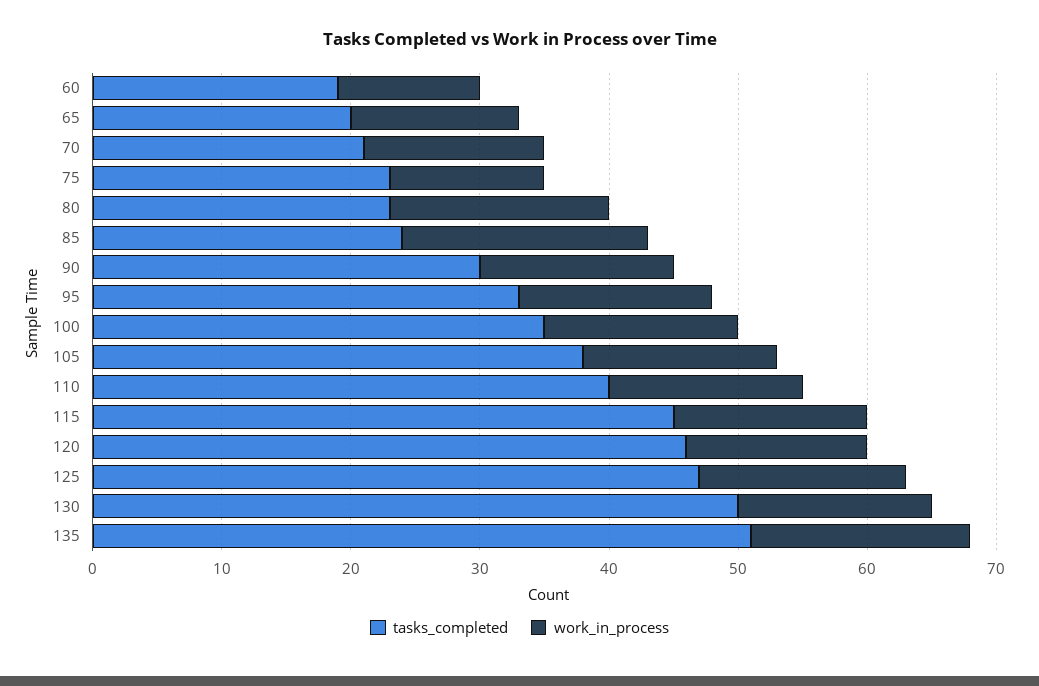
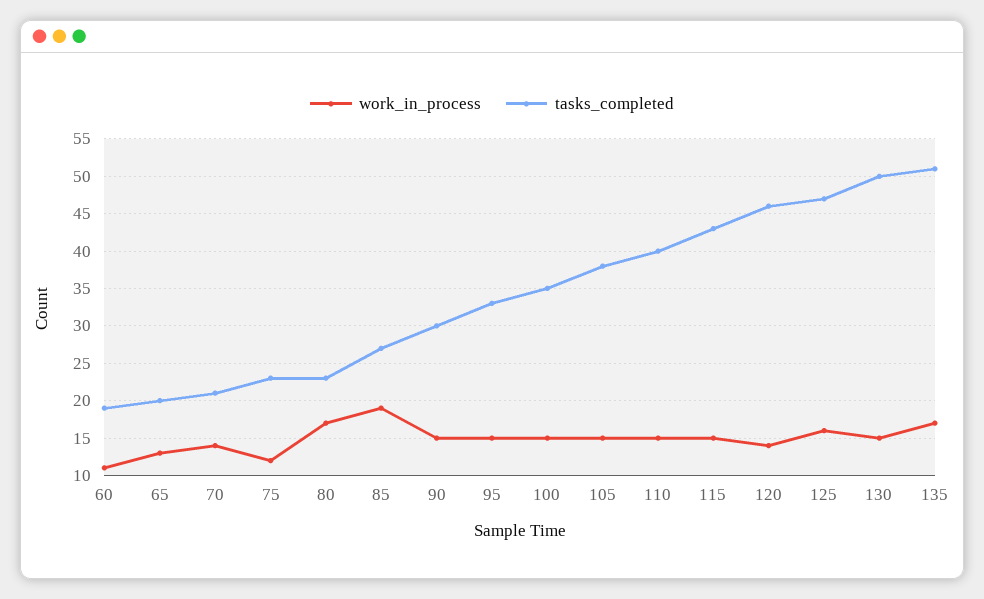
  {
    "tasks_completed": {
      "60": 19,
      "65": 20,
      "70": 21,
      "75": 23,
      "80": 23,
-     "85": 24,
+     "85": 27,
      "90": 30,
      "95": 33,
      "100": 35,
      "105": 38,
      "110": 40,
-     "115": 45,
+     "115": 43,
      "120": 46,
      "125": 47,
      "130": 50,
      "135": 51
    },
    "work_in_process": {
      "60": 11,
      "65": 13,
      "70": 14,
      "75": 12,
      "80": 17,
      "85": 19,
      "90": 15,
      "95": 15,
      "100": 15,
      "105": 15,
      "110": 15,
      "115": 15,
      "120": 14,
      "125": 16,
      "130": 15,
      "135": 17
    }
  }

